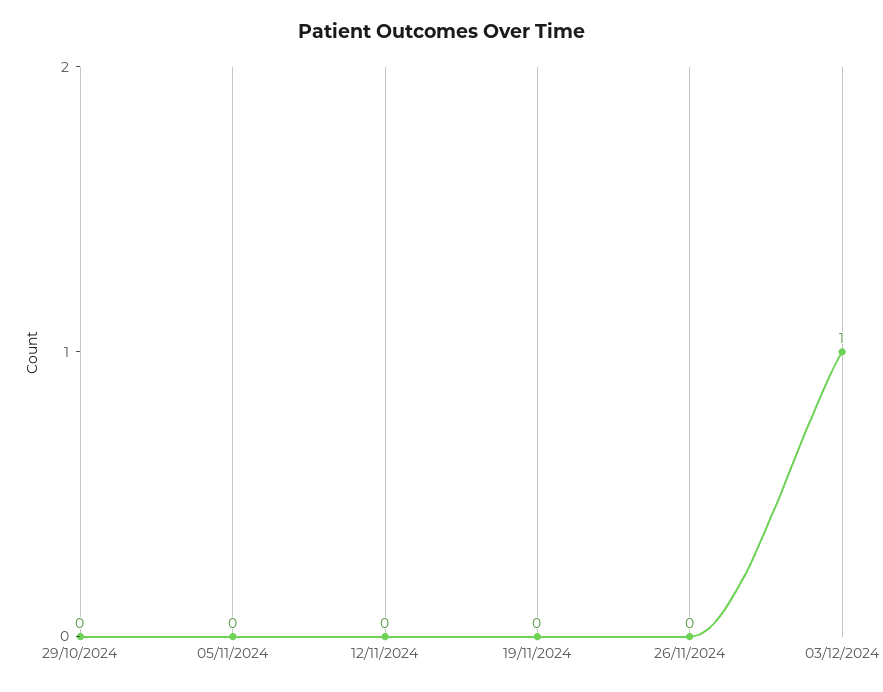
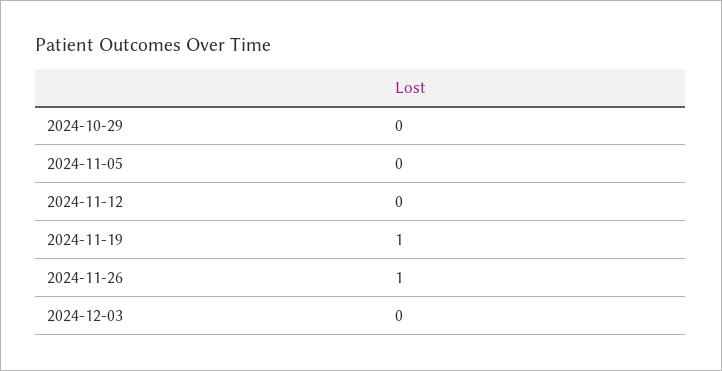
  {
    "29/10/2024": 0,
    "05/11/2024": 0,
    "12/11/2024": 0,
-   "19/11/2024": 0,
+   "19/11/2024": 1,
-   "26/11/2024": 0,
+   "26/11/2024": 1,
-   "03/12/2024": 1
+   "03/12/2024": 0
  }

